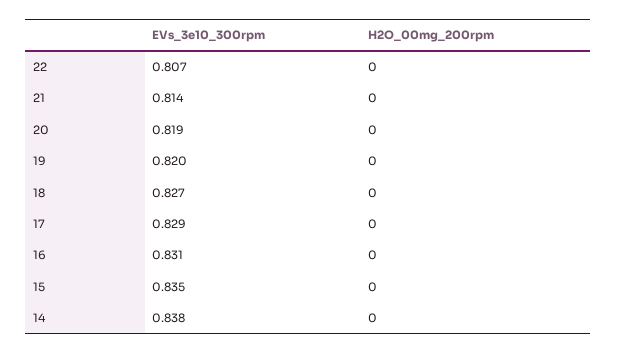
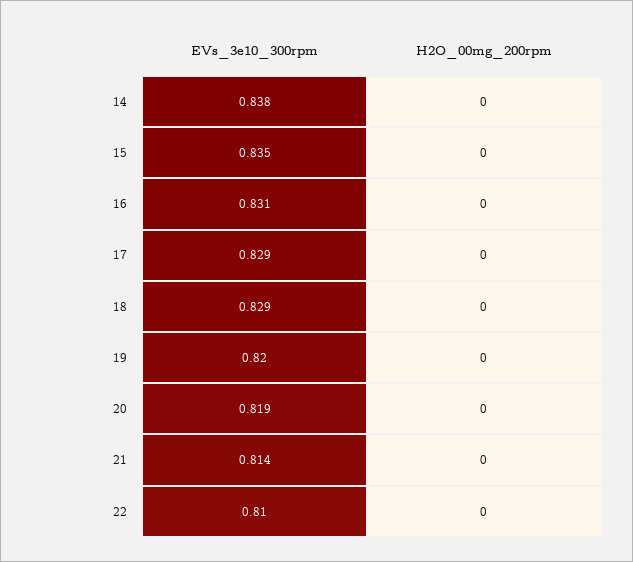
  {
    "EVs_3e10_300rpm": {
-     "22": 0.807,
+     "22": 0.81,
      "21": 0.814,
      "20": 0.819,
      "19": 0.82,
-     "18": 0.827,
+     "18": 0.829,
      "17": 0.829,
      "16": 0.831,
      "15": 0.835,
      "14": 0.838
    },
    "H2O_00mg_200rpm": {
      "22": 0,
      "21": 0,
      "20": 0,
      "19": 0,
      "18": 0,
      "17": 0,
      "16": 0,
      "15": 0,
      "14": 0
    }
  }

